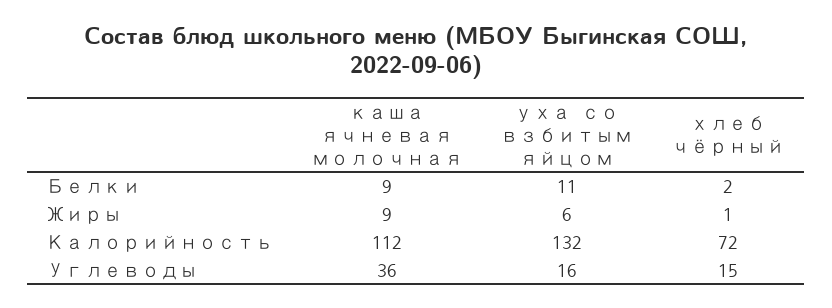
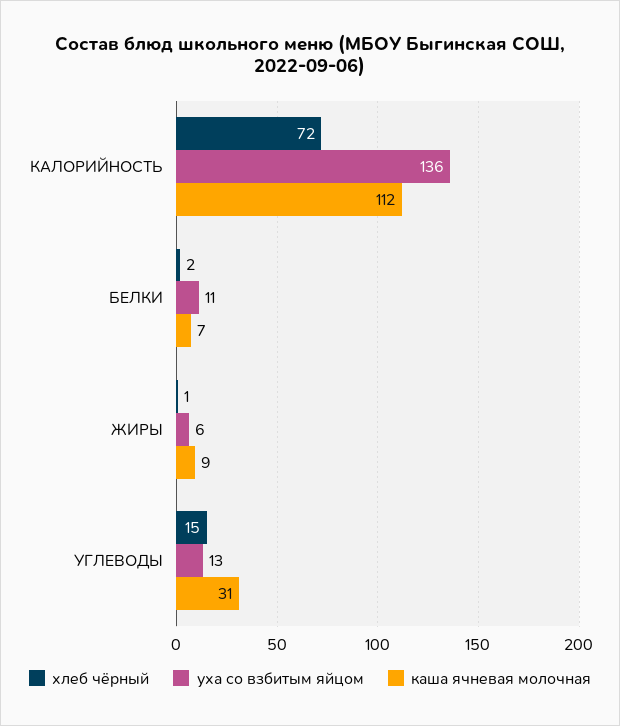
  {
    "каша ячневая молочная": {
-     "Белки": 9,
+     "Белки": 7,
      "Жиры": 9,
      "Калорийность": 112,
-     "Углеводы": 36
+     "Углеводы": 31
    },
    "уха со взбитым яйцом": {
      "Белки": 11,
      "Жиры": 6,
-     "Калорийность": 132,
+     "Калорийность": 136,
-     "Углеводы": 16
+     "Углеводы": 13
    },
    "хлеб чёрный": {
      "Белки": 2,
      "Жиры": 1,
      "Калорийность": 72,
      "Углеводы": 15
    }
  }

